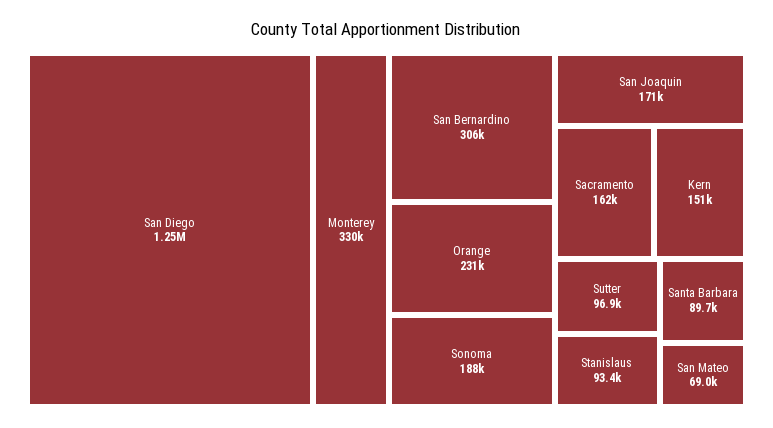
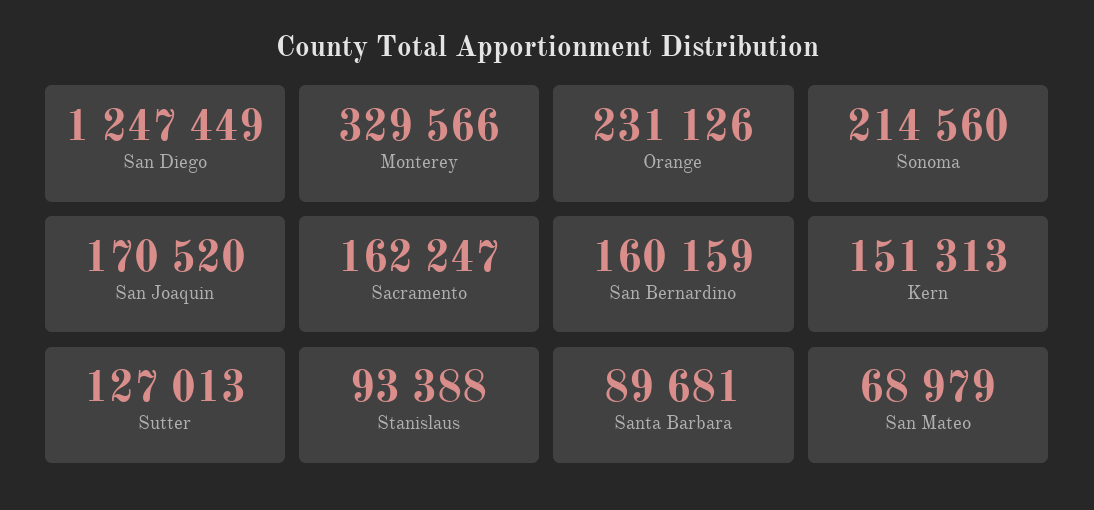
  {
    "San Diego": 1247449,
    "Monterey": 329566,
-   "San Bernardino": 306000,
+   "San Bernardino": 160159,
    "Orange": 231126,
-   "Sonoma": 188000,
+   "Sonoma": 214560,
    "San Joaquin": 170520,
    "Sacramento": 162247,
    "Kern": 151313,
-   "Sutter": 96900,
+   "Sutter": 127013,
    "Stanislaus": 93388,
    "Santa Barbara": 89681,
    "San Mateo": 68979
  }

